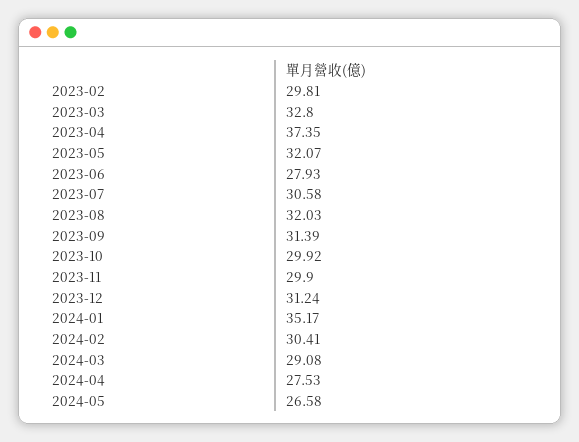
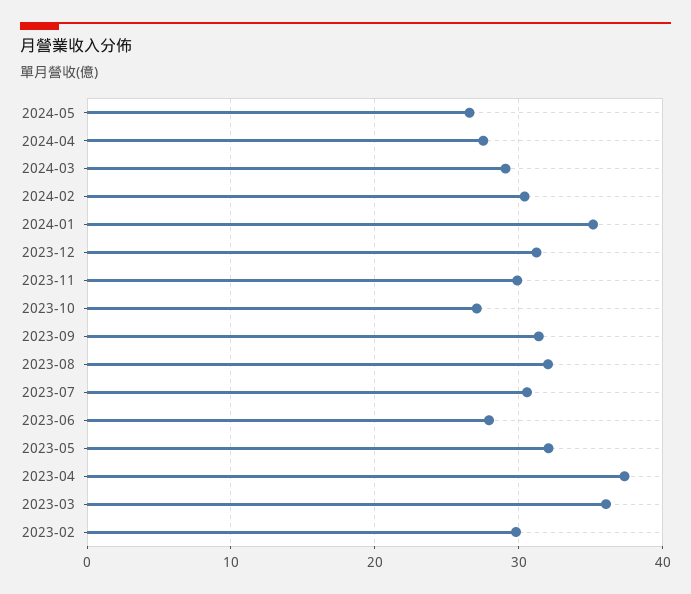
  {
    "2023-02": 29.81,
-   "2023-03": 32.8,
+   "2023-03": 36,
    "2023-04": 37.35,
    "2023-05": 32.07,
    "2023-06": 27.93,
    "2023-07": 30.58,
    "2023-08": 32.03,
    "2023-09": 31.39,
-   "2023-10": 29.92,
+   "2023-10": 27,
    "2023-11": 29.9,
    "2023-12": 31.24,
    "2024-01": 35.17,
    "2024-02": 30.41,
    "2024-03": 29.08,
    "2024-04": 27.53,
    "2024-05": 26.58
  }

